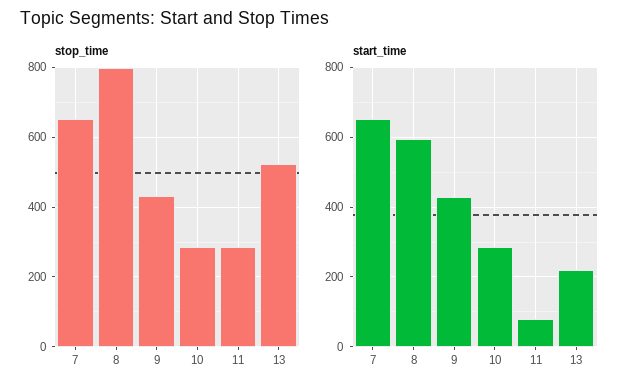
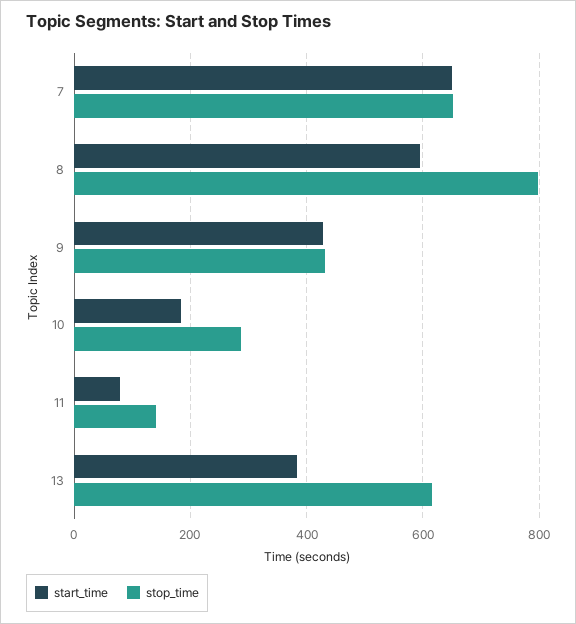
  {
    "stop_time": {
      "7": 660,
      "8": 800,
      "9": 440,
      "10": 280,
-     "11": 280,
+     "11": 140,
-     "13": 520
+     "13": 620
    },
    "start_time": {
      "7": 660,
      "8": 600,
      "9": 420,
-     "10": 280,
+     "10": 180,
      "11": 80,
-     "13": 220
+     "13": 380
    }
  }

